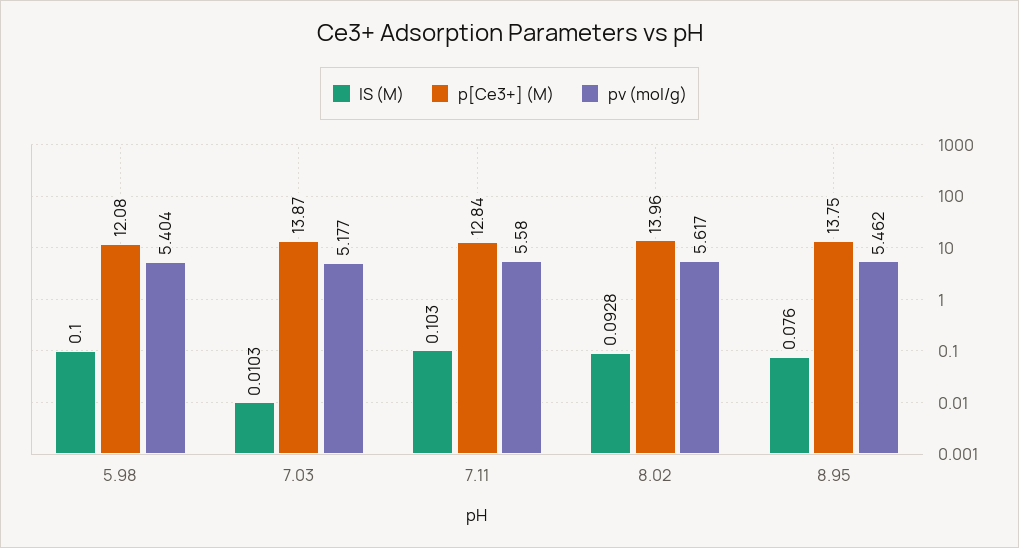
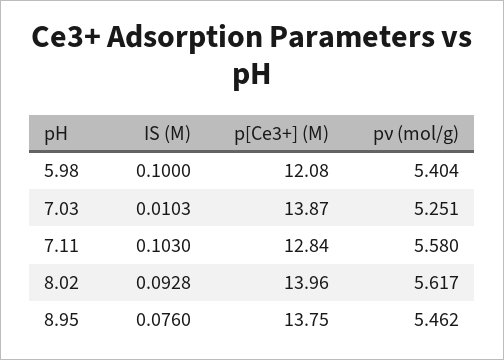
  {
    "IS (M)": {
      "5.98": 0.1,
      "7.03": 0.0103,
      "7.11": 0.103,
      "8.02": 0.0928,
      "8.95": 0.076
    },
    "p[Ce3+] (M)": {
      "5.98": 12.08,
      "7.03": 13.87,
      "7.11": 12.84,
      "8.02": 13.96,
      "8.95": 13.75
    },
    "pν (mol/g)": {
      "5.98": 5.404,
-     "7.03": 5.177,
+     "7.03": 5.251,
      "7.11": 5.58,
      "8.02": 5.617,
      "8.95": 5.462
    }
  }

